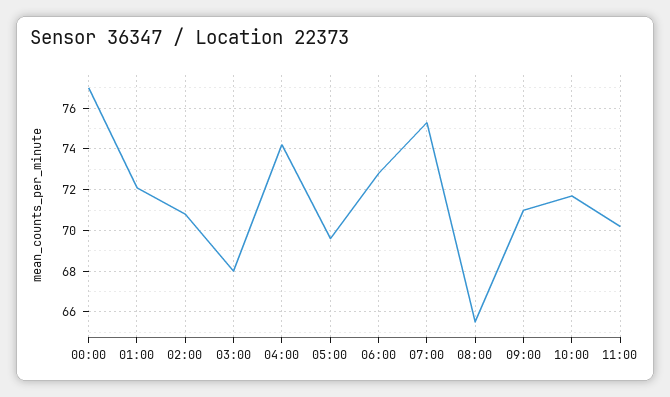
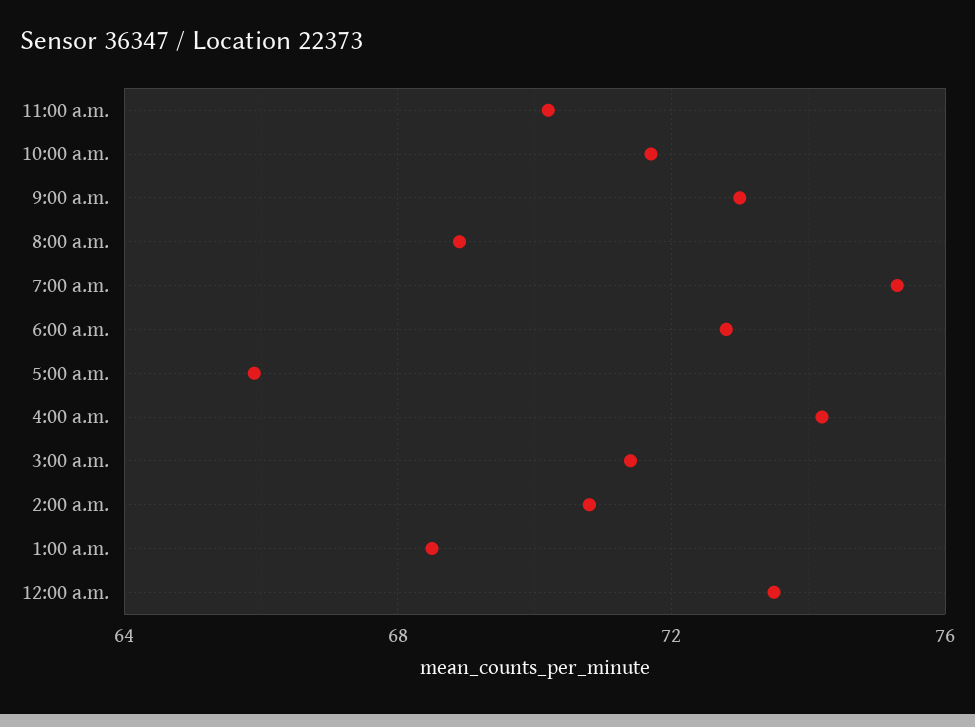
  {
-   "00:00": 77,
+   "00:00": 73.5,
-   "01:00": 72,
+   "01:00": 68.5,
    "02:00": 71,
-   "03:00": 68,
+   "03:00": 71.5,
    "04:00": 74,
-   "05:00": 69.5,
+   "05:00": 66,
    "06:00": 73,
    "07:00": 75.5,
-   "08:00": 65.5,
+   "08:00": 69,
-   "09:00": 71,
+   "09:00": 73,
    "10:00": 71.5,
    "11:00": 70
  }

